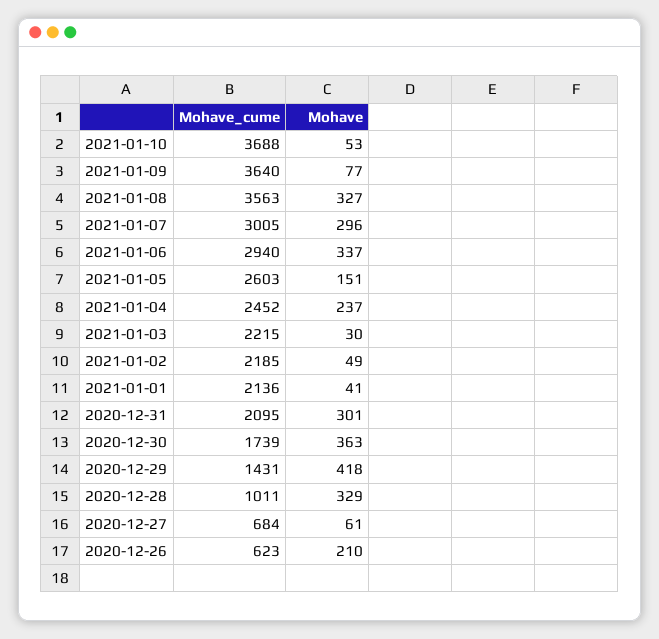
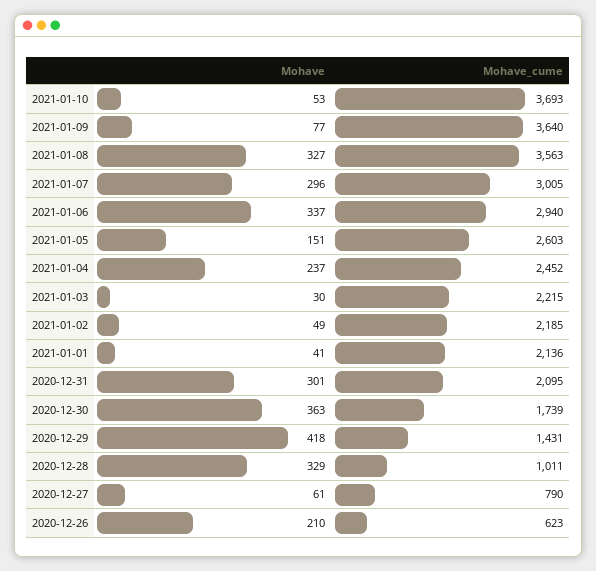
  {
    "Mohave_cume": {
-     "2021-01-10": 3688,
+     "2021-01-10": 3693,
      "2021-01-09": 3640,
      "2021-01-08": 3563,
      "2021-01-07": 3005,
      "2021-01-06": 2940,
      "2021-01-05": 2603,
      "2021-01-04": 2452,
      "2021-01-03": 2215,
      "2021-01-02": 2185,
      "2021-01-01": 2136,
      "2020-12-31": 2095,
      "2020-12-30": 1739,
      "2020-12-29": 1431,
      "2020-12-28": 1011,
-     "2020-12-27": 684,
+     "2020-12-27": 790,
      "2020-12-26": 623
    },
    "Mohave": {
      "2021-01-10": 53,
      "2021-01-09": 77,
      "2021-01-08": 327,
      "2021-01-07": 296,
      "2021-01-06": 337,
      "2021-01-05": 151,
      "2021-01-04": 237,
      "2021-01-03": 30,
      "2021-01-02": 49,
      "2021-01-01": 41,
      "2020-12-31": 301,
      "2020-12-30": 363,
      "2020-12-29": 418,
      "2020-12-28": 329,
      "2020-12-27": 61,
      "2020-12-26": 210
    }
  }

